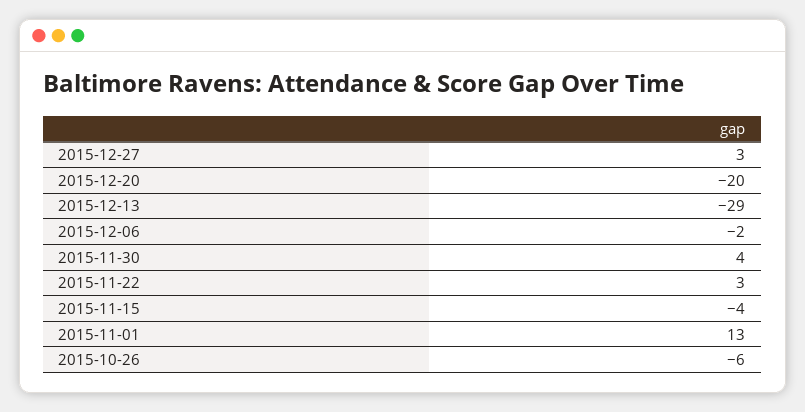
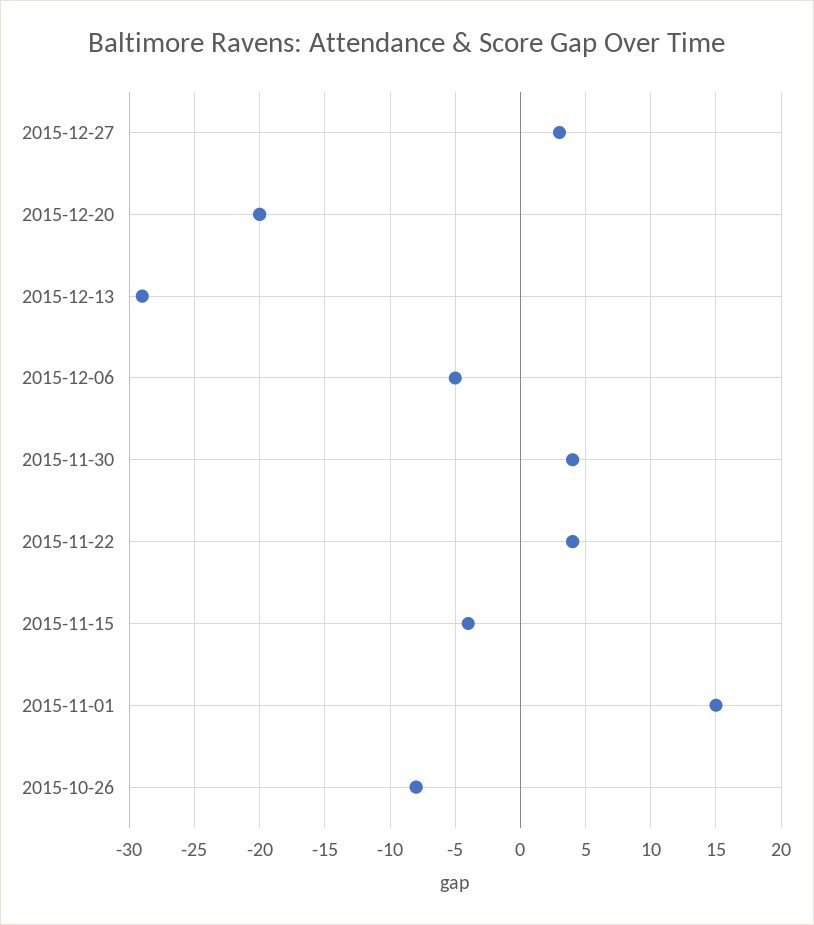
  {
    "2015-12-27": 3,
    "2015-12-20": -20,
    "2015-12-13": -29,
-   "2015-12-06": -2,
+   "2015-12-06": -5,
    "2015-11-30": 4,
-   "2015-11-22": 3,
+   "2015-11-22": 4,
    "2015-11-15": -4,
-   "2015-11-01": 13,
+   "2015-11-01": 15,
-   "2015-10-26": -6
+   "2015-10-26": -8
  }

